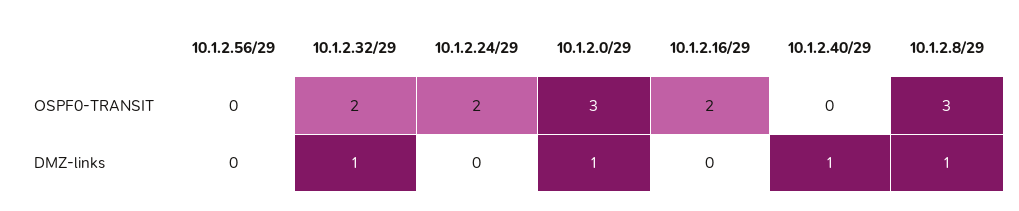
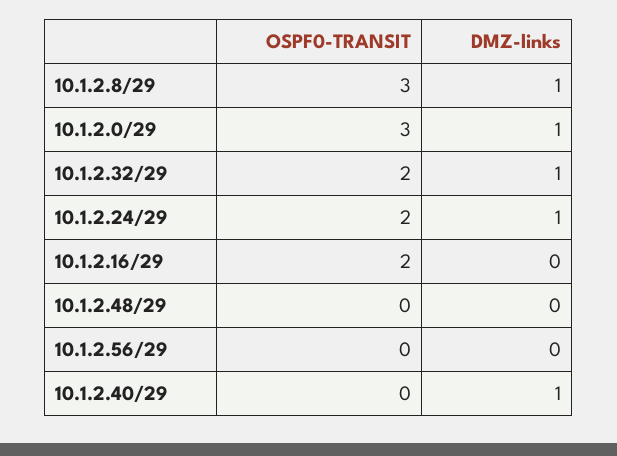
  {
    "10.1.2.56/29": {
      "OSPF0-TRANSIT": 0,
      "DMZ-links": 0
    },
    "10.1.2.32/29": {
      "OSPF0-TRANSIT": 2,
      "DMZ-links": 1
    },
    "10.1.2.24/29": {
      "OSPF0-TRANSIT": 2,
-     "DMZ-links": 0
+     "DMZ-links": 1
    },
    "10.1.2.0/29": {
      "OSPF0-TRANSIT": 3,
      "DMZ-links": 1
    },
    "10.1.2.16/29": {
      "OSPF0-TRANSIT": 2,
      "DMZ-links": 0
    },
    "10.1.2.40/29": {
      "OSPF0-TRANSIT": 0,
      "DMZ-links": 1
    },
    "10.1.2.8/29": {
      "OSPF0-TRANSIT": 3,
      "DMZ-links": 1
-   }
+   },
+   "10.1.2.48/29": {
+     "OSPF0-TRANSIT": 0,
+     "DMZ-links": 0
+   }
  }

